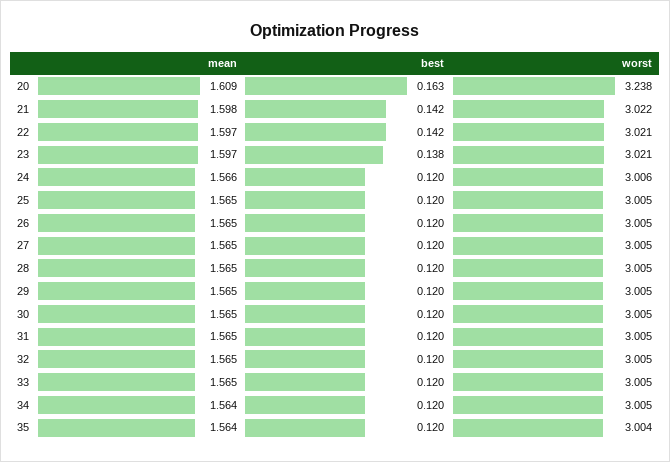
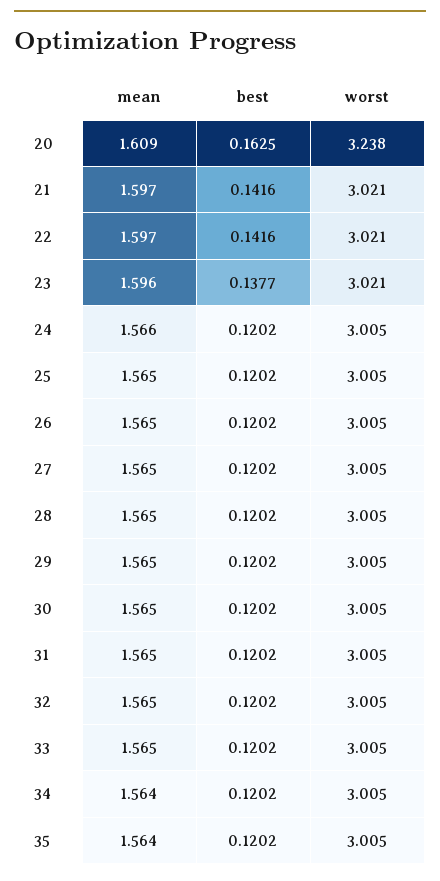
  {
    "mean": {
      "20": 1.609,
-     "21": 1.598,
+     "21": 1.597,
      "22": 1.597,
-     "23": 1.597,
+     "23": 1.596,
      "24": 1.566,
      "25": 1.565,
      "26": 1.565,
      "27": 1.565,
      "28": 1.565,
      "29": 1.565,
      "30": 1.565,
      "31": 1.565,
      "32": 1.565,
      "33": 1.565,
      "34": 1.564,
      "35": 1.564
    },
    "best": {
      "20": 0.1625,
      "21": 0.1416,
      "22": 0.1416,
      "23": 0.1377,
      "24": 0.1202,
      "25": 0.1202,
      "26": 0.1202,
      "27": 0.1202,
      "28": 0.1202,
      "29": 0.1202,
      "30": 0.1202,
      "31": 0.1202,
      "32": 0.1202,
      "33": 0.1202,
      "34": 0.1202,
      "35": 0.1202
    },
    "worst": {
      "20": 3.238,
-     "21": 3.022,
+     "21": 3.021,
      "22": 3.021,
      "23": 3.021,
-     "24": 3.006,
+     "24": 3.005,
      "25": 3.005,
      "26": 3.005,
      "27": 3.005,
      "28": 3.005,
      "29": 3.005,
      "30": 3.005,
      "31": 3.005,
      "32": 3.005,
      "33": 3.005,
      "34": 3.005,
-     "35": 3.004
+     "35": 3.005
    }
  }

